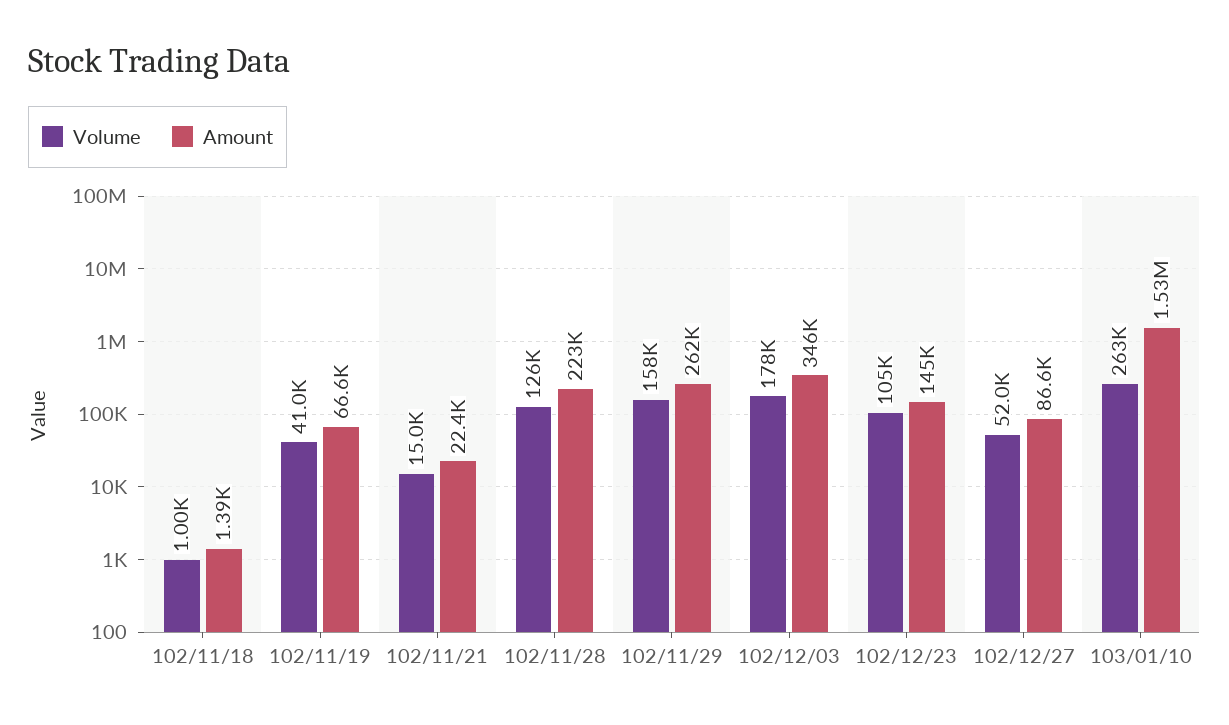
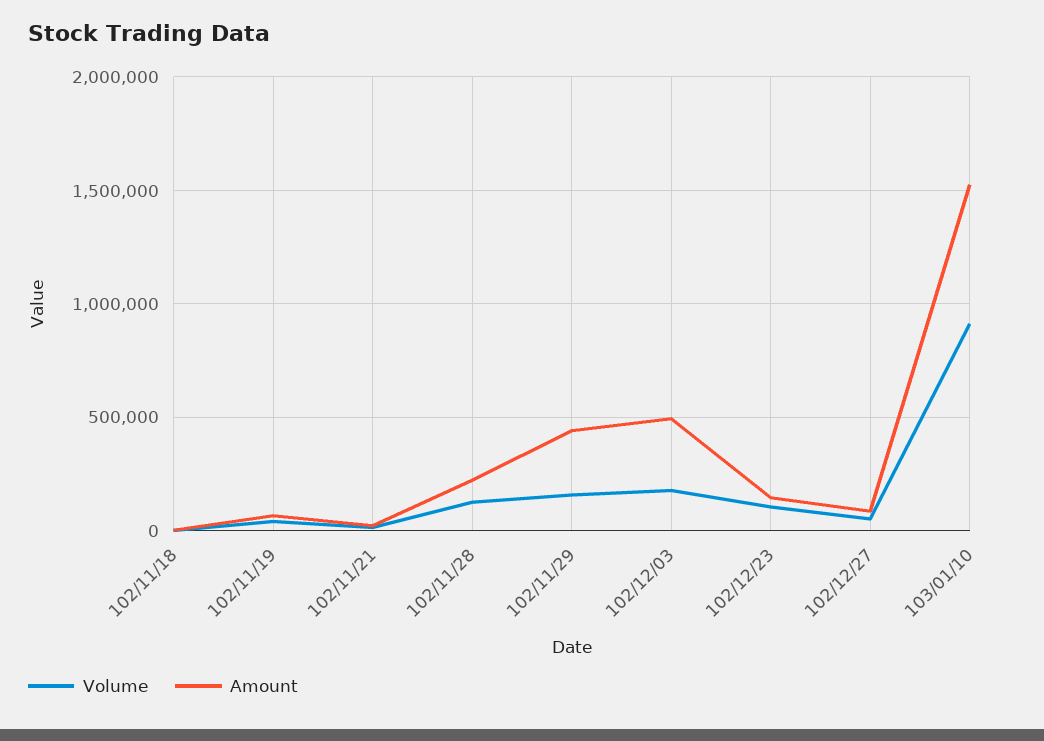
  {
    "Volume": {
      "102/11/18": 1000,
      "102/11/19": 41000,
      "102/11/21": 15000,
      "102/11/28": 126000,
      "102/11/29": 158000,
      "102/12/03": 178000,
      "102/12/23": 105000,
      "102/12/27": 52000,
-     "103/01/10": 263000
+     "103/01/10": 900000
    },
    "Amount": {
      "102/11/18": 1390,
      "102/11/19": 66600,
      "102/11/21": 22400,
      "102/11/28": 223000,
-     "102/11/29": 262000,
+     "102/11/29": 450000,
-     "102/12/03": 346000,
+     "102/12/03": 500000,
      "102/12/23": 145000,
      "102/12/27": 86600,
      "103/01/10": 1530000
    }
  }

